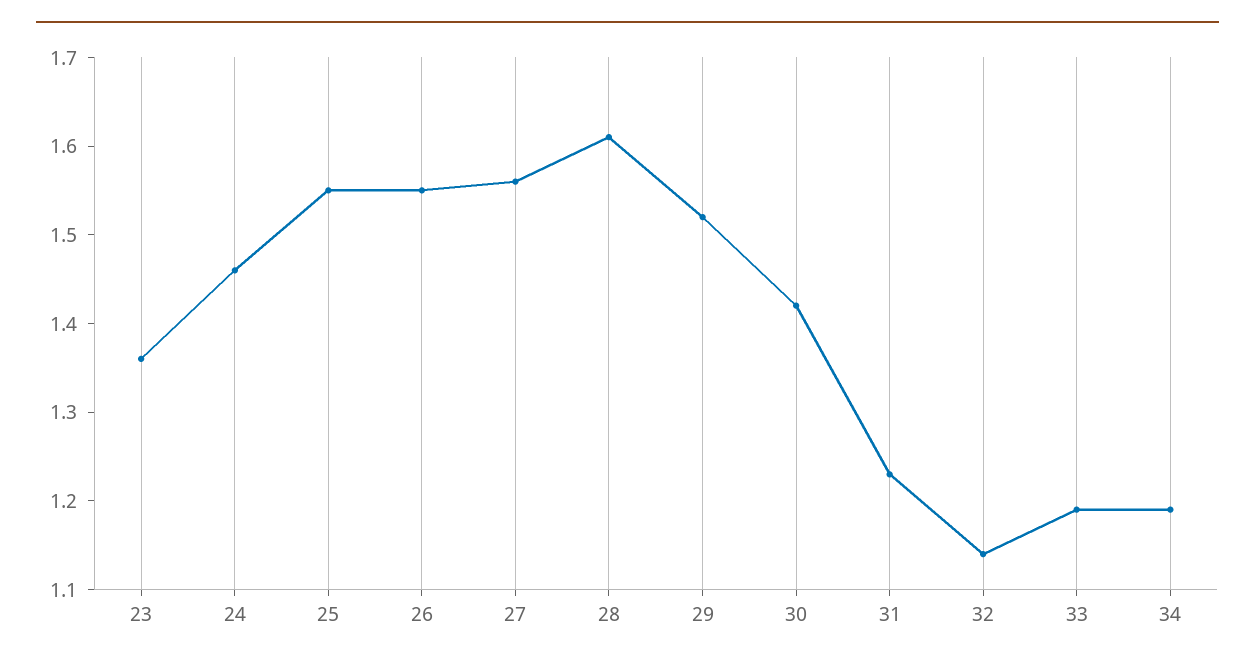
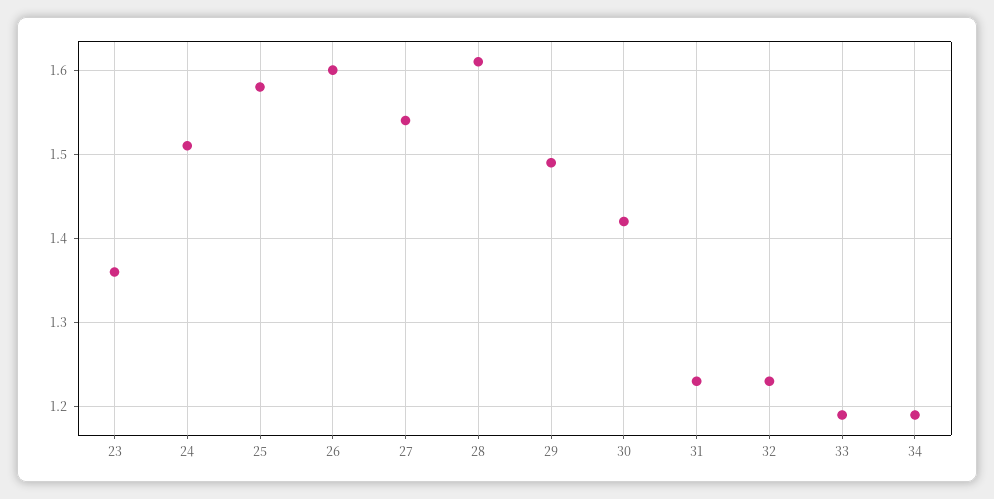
  {
    "23": 1.36,
-   "24": 1.46,
+   "24": 1.51,
-   "25": 1.55,
+   "25": 1.58,
-   "26": 1.55,
+   "26": 1.6,
-   "27": 1.56,
+   "27": 1.54,
    "28": 1.61,
-   "29": 1.52,
+   "29": 1.49,
    "30": 1.42,
    "31": 1.23,
-   "32": 1.14,
+   "32": 1.23,
    "33": 1.19,
    "34": 1.19
  }

